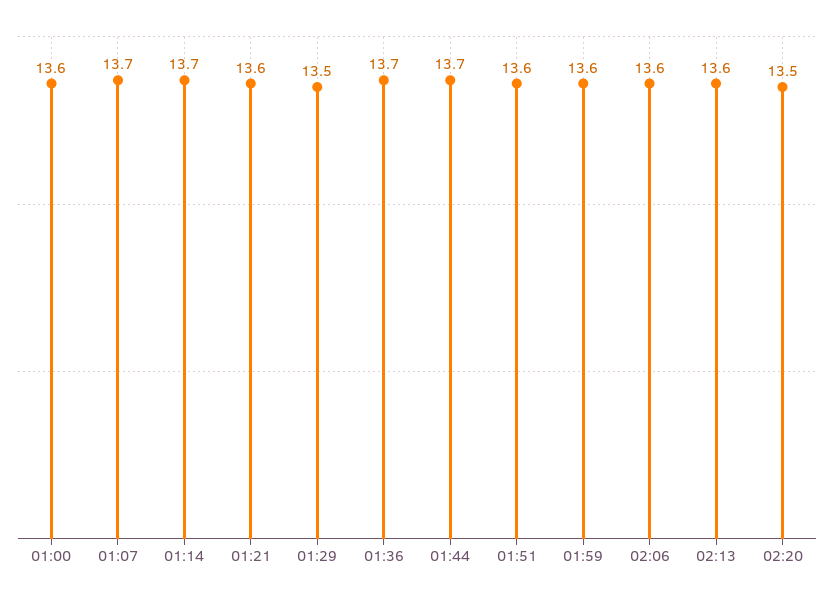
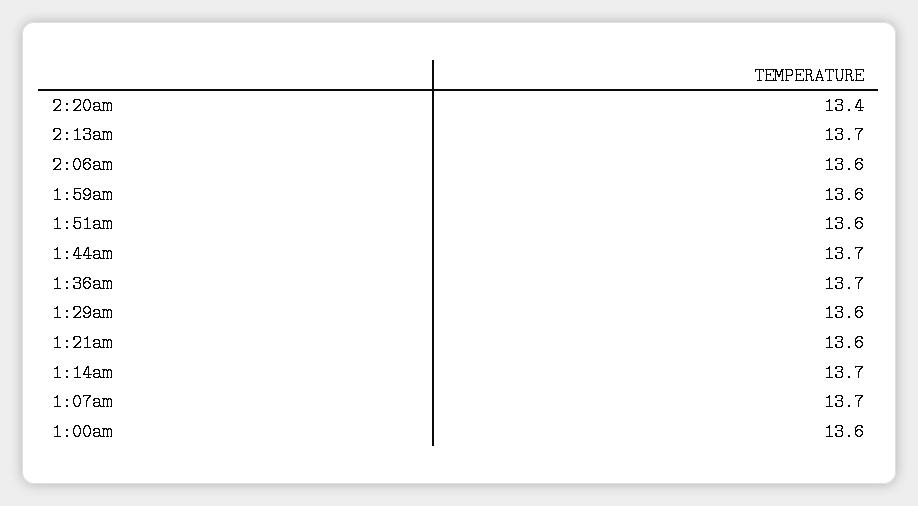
  {
    "01:00": 13.6,
    "01:07": 13.7,
    "01:14": 13.7,
    "01:21": 13.6,
-   "01:29": 13.5,
+   "01:29": 13.6,
    "01:36": 13.7,
    "01:44": 13.7,
    "01:51": 13.6,
    "01:59": 13.6,
    "02:06": 13.6,
-   "02:13": 13.6,
+   "02:13": 13.7,
-   "02:20": 13.5
+   "02:20": 13.4
  }

